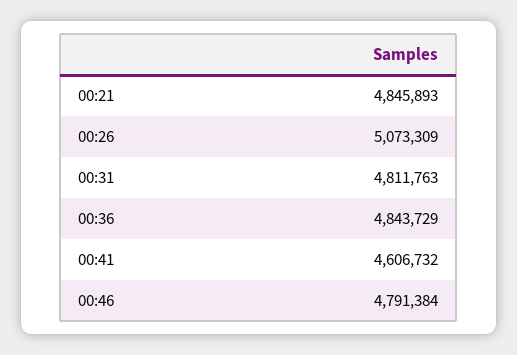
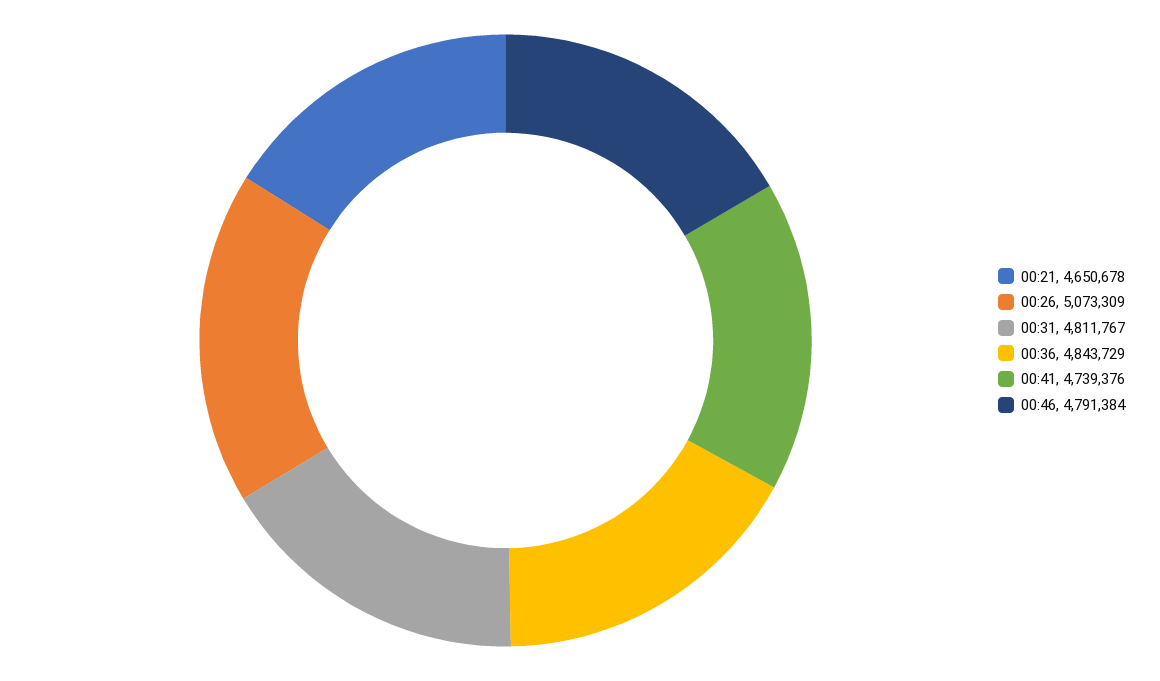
  {
-   "00:21": 4845893,
+   "00:21": 4650678,
    "00:26": 5073309,
-   "00:31": 4811763,
+   "00:31": 4811767,
    "00:36": 4843729,
-   "00:41": 4606732,
+   "00:41": 4739376,
    "00:46": 4791384
  }

